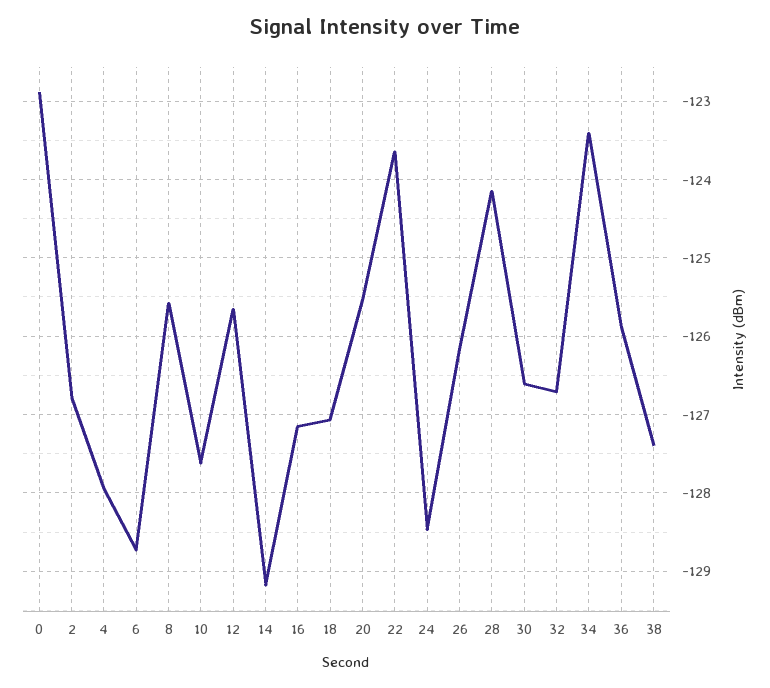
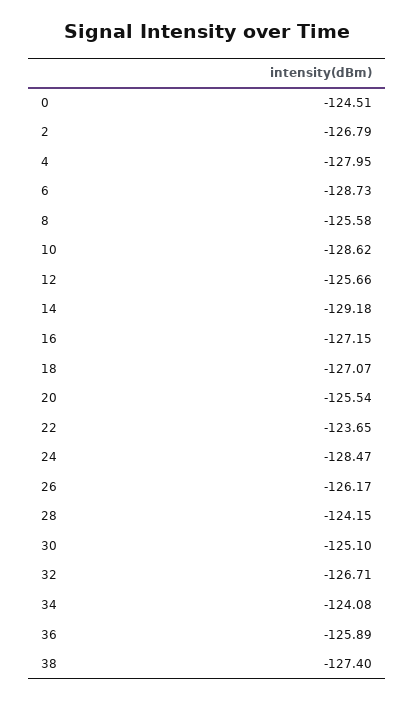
  {
-   "0": -122.9,
+   "0": -124.51,
    "2": -126.79,
    "4": -127.95,
    "6": -128.73,
    "8": -125.58,
-   "10": -127.6,
+   "10": -128.62,
    "12": -125.66,
    "14": -129.18,
    "16": -127.15,
    "18": -127.07,
    "20": -125.54,
    "22": -123.65,
    "24": -128.47,
    "26": -126.17,
    "28": -124.15,
-   "30": -126.6,
+   "30": -125.1,
    "32": -126.71,
-   "34": -123.4,
+   "34": -124.08,
    "36": -125.89,
    "38": -127.4
  }

